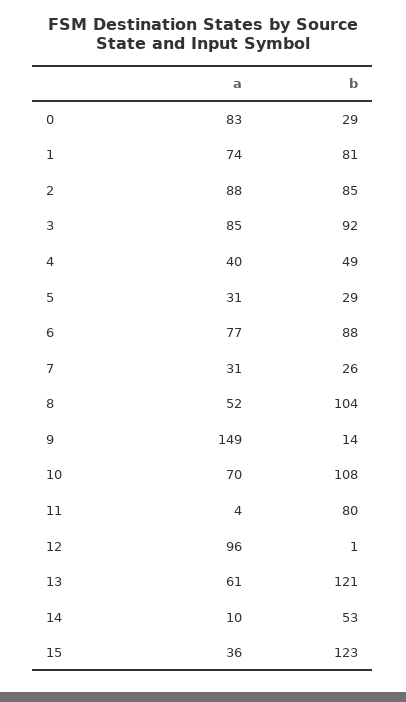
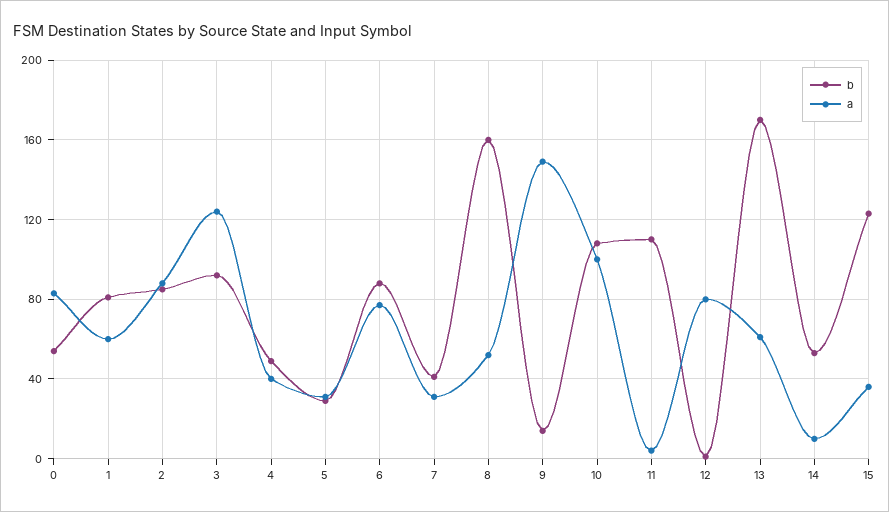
  {
    "a": {
      "0": 83,
-     "1": 74,
+     "1": 60,
      "2": 88,
-     "3": 85,
+     "3": 125,
      "4": 40,
      "5": 31,
      "6": 77,
      "7": 31,
      "8": 52,
      "9": 149,
-     "10": 70,
+     "10": 100,
      "11": 4,
-     "12": 96,
+     "12": 80,
      "13": 61,
      "14": 10,
      "15": 36
    },
    "b": {
-     "0": 29,
+     "0": 55,
      "1": 81,
      "2": 85,
      "3": 92,
      "4": 49,
      "5": 29,
      "6": 88,
-     "7": 26,
+     "7": 40,
-     "8": 104,
+     "8": 160,
      "9": 14,
      "10": 108,
-     "11": 80,
+     "11": 110,
      "12": 1,
-     "13": 121,
+     "13": 170,
      "14": 53,
      "15": 123
    }
  }

